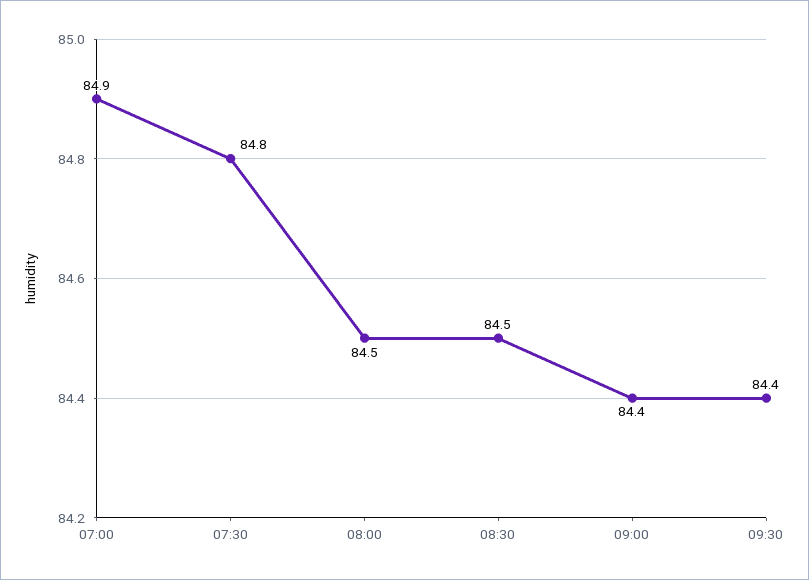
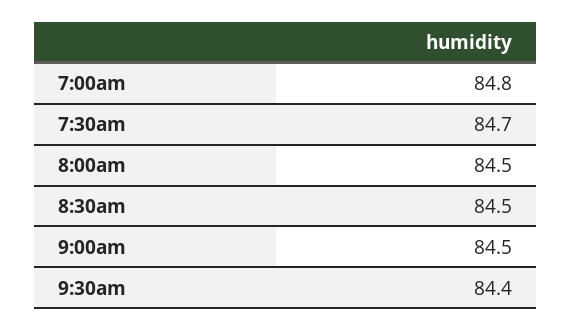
  {
-   "07:00": 84.9,
+   "07:00": 84.8,
-   "07:30": 84.8,
+   "07:30": 84.7,
    "08:00": 84.5,
    "08:30": 84.5,
-   "09:00": 84.4,
+   "09:00": 84.5,
    "09:30": 84.4
  }

